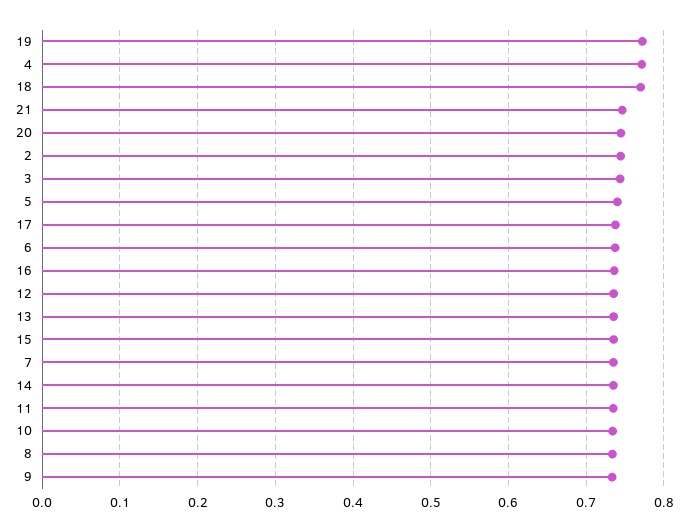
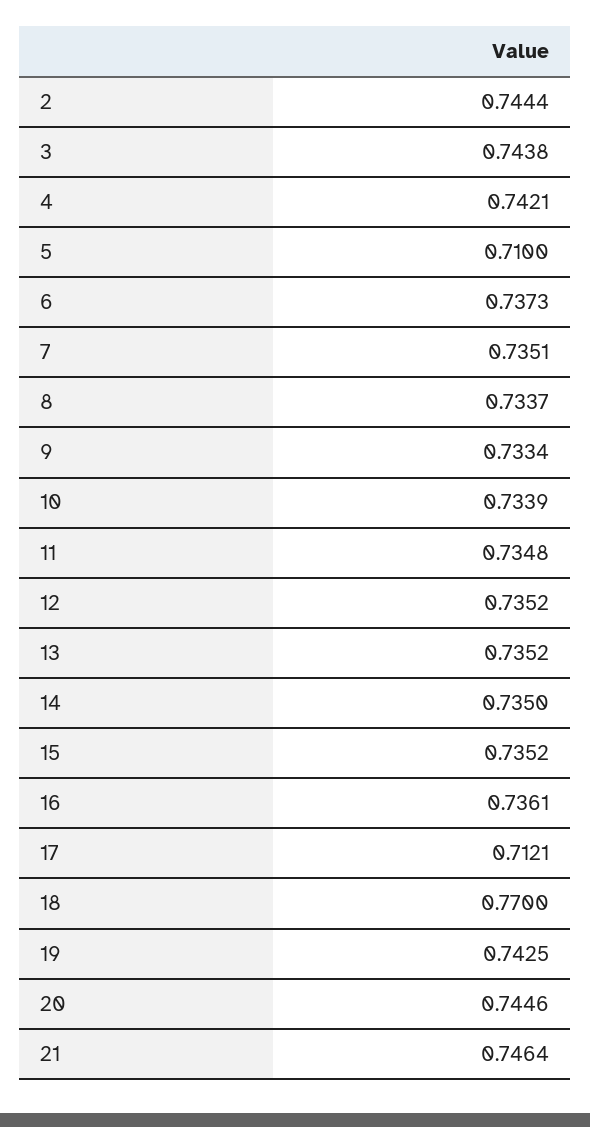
  {
-   "19": 0.77,
+   "19": 0.7425,
-   "4": 0.77,
+   "4": 0.7421,
    "18": 0.77,
    "21": 0.7464,
    "20": 0.7446,
    "2": 0.7444,
    "3": 0.7438,
-   "5": 0.74,
+   "5": 0.71,
-   "17": 0.74,
+   "17": 0.7121,
    "6": 0.7373,
    "16": 0.7361,
    "12": 0.7352,
    "13": 0.7352,
    "15": 0.7352,
    "7": 0.7351,
    "14": 0.735,
    "11": 0.7348,
    "10": 0.7339,
    "8": 0.7337,
    "9": 0.7334
  }

